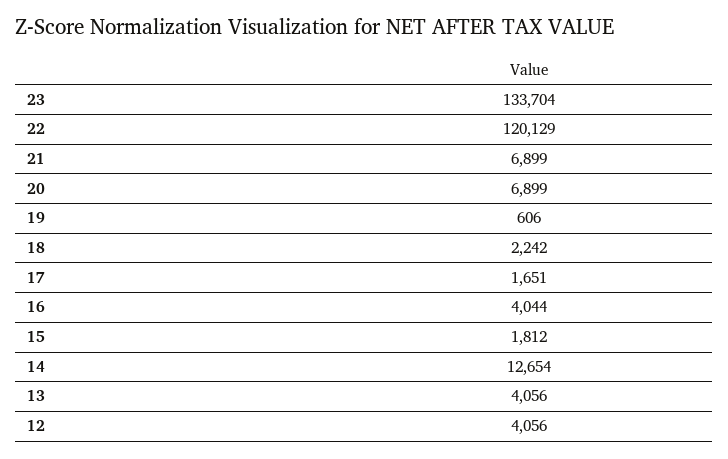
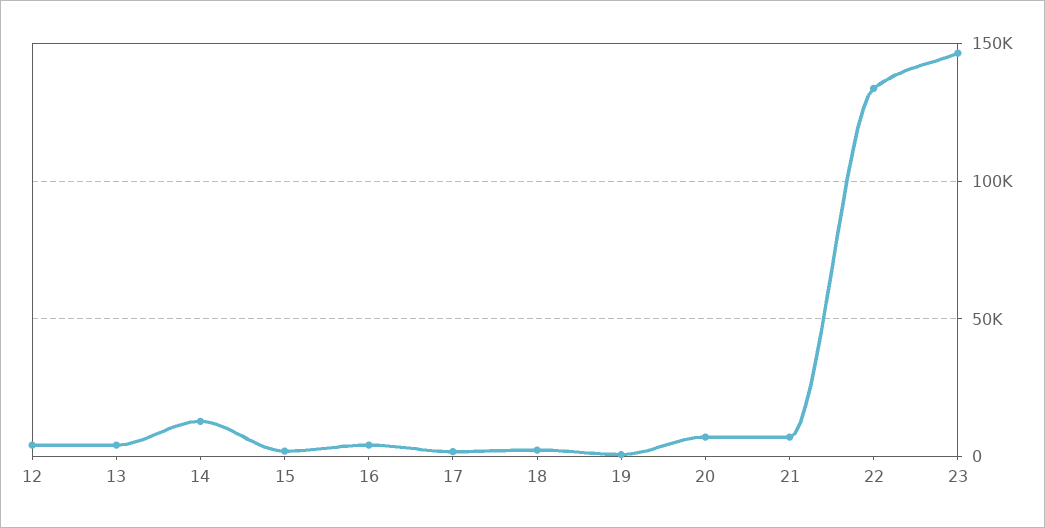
  {
-   "23": 133704,
+   "23": 145000,
-   "22": 120129,
+   "22": 135000,
    "21": 6899,
    "20": 6899,
    "19": 606,
    "18": 2242,
    "17": 1651,
    "16": 4044,
    "15": 1812,
    "14": 12654,
    "13": 4056,
    "12": 4056
  }

